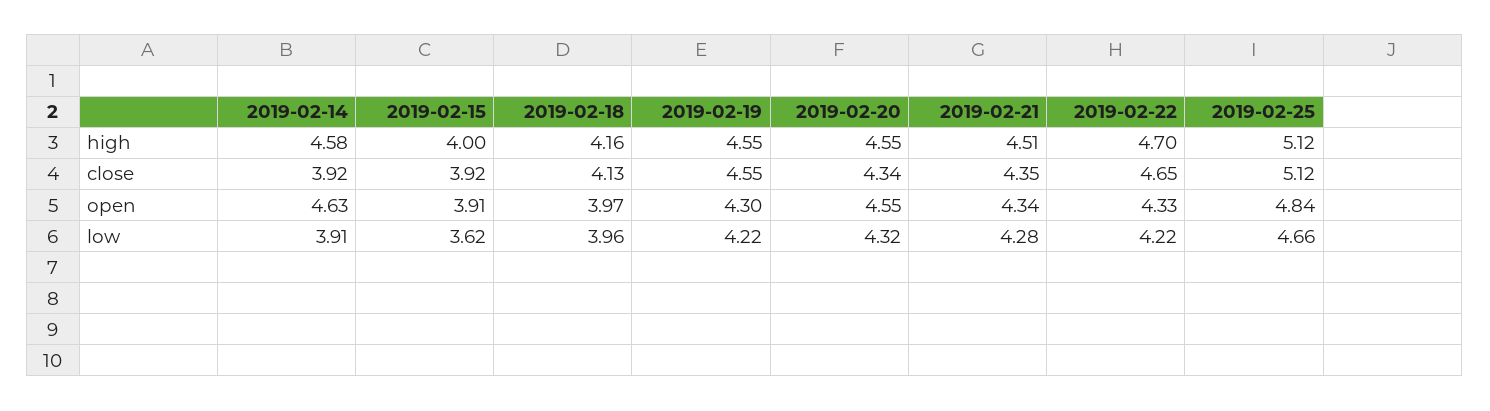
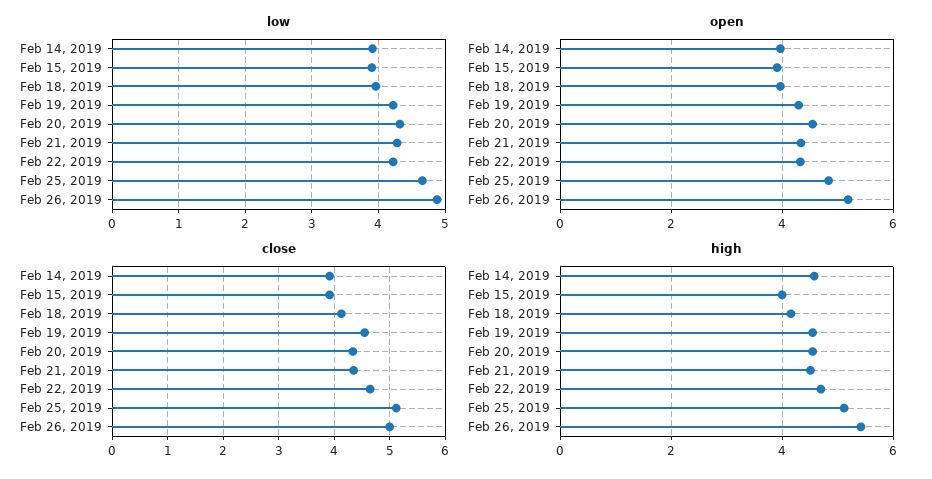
  {
    "high": {
      "2019-02-14": 4.58,
      "2019-02-15": 4,
      "2019-02-18": 4.16,
      "2019-02-19": 4.55,
      "2019-02-20": 4.55,
      "2019-02-21": 4.51,
      "2019-02-22": 4.7,
-     "2019-02-25": 5.12
+     "2019-02-25": 5.12,
+     "Feb 26, 2019": 5.4
    },
    "close": {
      "2019-02-14": 3.92,
      "2019-02-15": 3.92,
      "2019-02-18": 4.13,
      "2019-02-19": 4.55,
      "2019-02-20": 4.34,
      "2019-02-21": 4.35,
      "2019-02-22": 4.65,
-     "2019-02-25": 5.12
+     "2019-02-25": 5.12,
+     "Feb 26, 2019": 5
    },
    "open": {
-     "2019-02-14": 4.63,
+     "2019-02-14": 4,
      "2019-02-15": 3.91,
      "2019-02-18": 3.97,
      "2019-02-19": 4.3,
      "2019-02-20": 4.55,
      "2019-02-21": 4.34,
      "2019-02-22": 4.33,
-     "2019-02-25": 4.84
+     "2019-02-25": 4.84,
+     "Feb 26, 2019": 5.2
    },
    "low": {
      "2019-02-14": 3.91,
-     "2019-02-15": 3.62,
+     "2019-02-15": 3.9,
      "2019-02-18": 3.96,
      "2019-02-19": 4.22,
      "2019-02-20": 4.32,
      "2019-02-21": 4.28,
      "2019-02-22": 4.22,
-     "2019-02-25": 4.66
+     "2019-02-25": 4.66,
+     "Feb 26, 2019": 4.9
    }
  }

